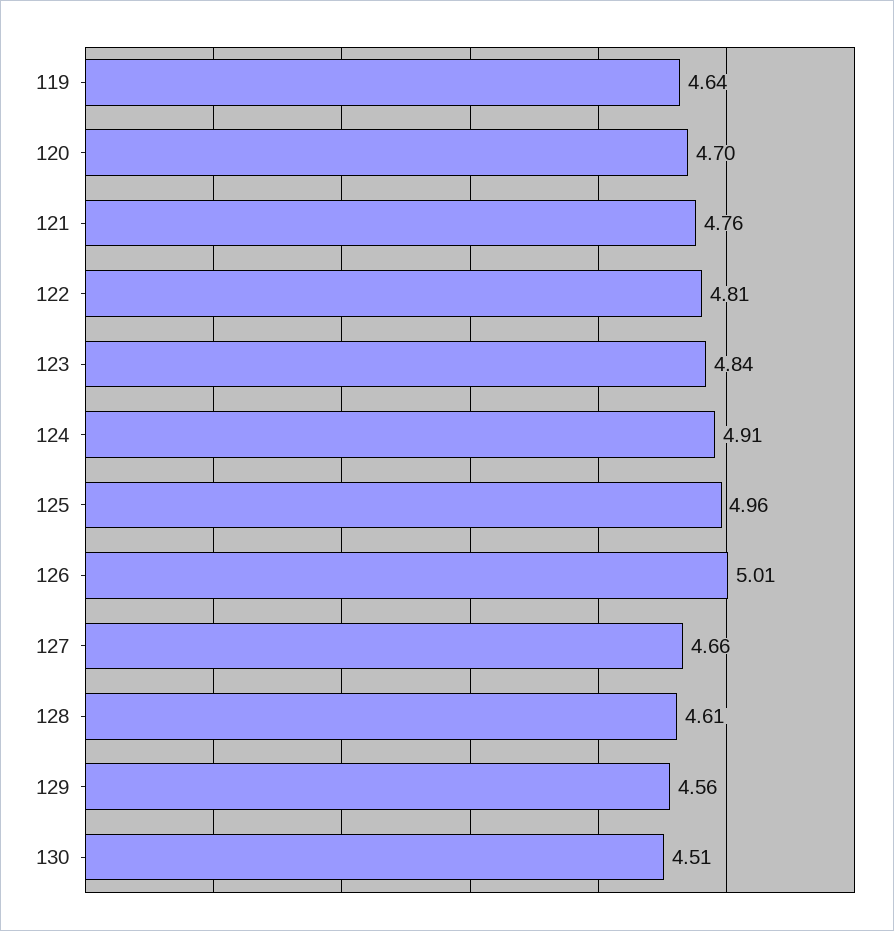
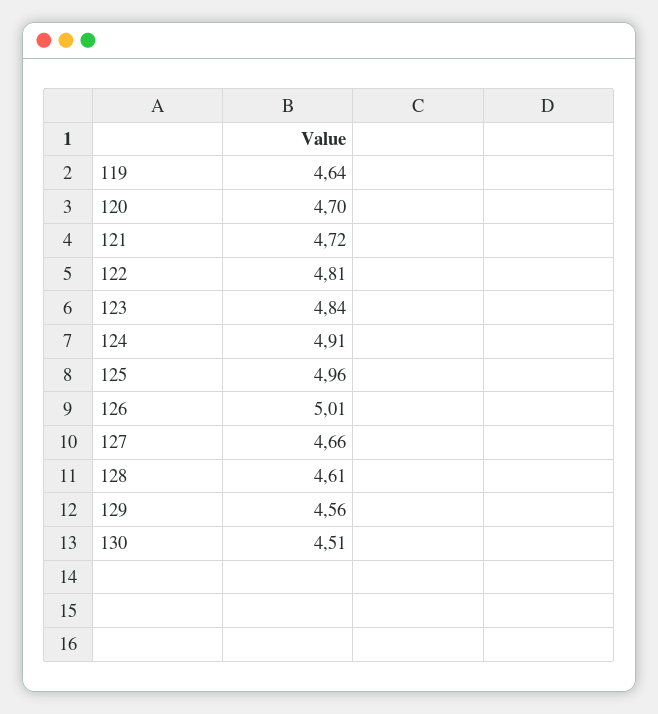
  {
    "119": 4.64,
    "120": 4.7,
-   "121": 4.76,
+   "121": 4.72,
    "122": 4.81,
    "123": 4.84,
    "124": 4.91,
    "125": 4.96,
    "126": 5.01,
    "127": 4.66,
    "128": 4.61,
    "129": 4.56,
    "130": 4.51
  }

